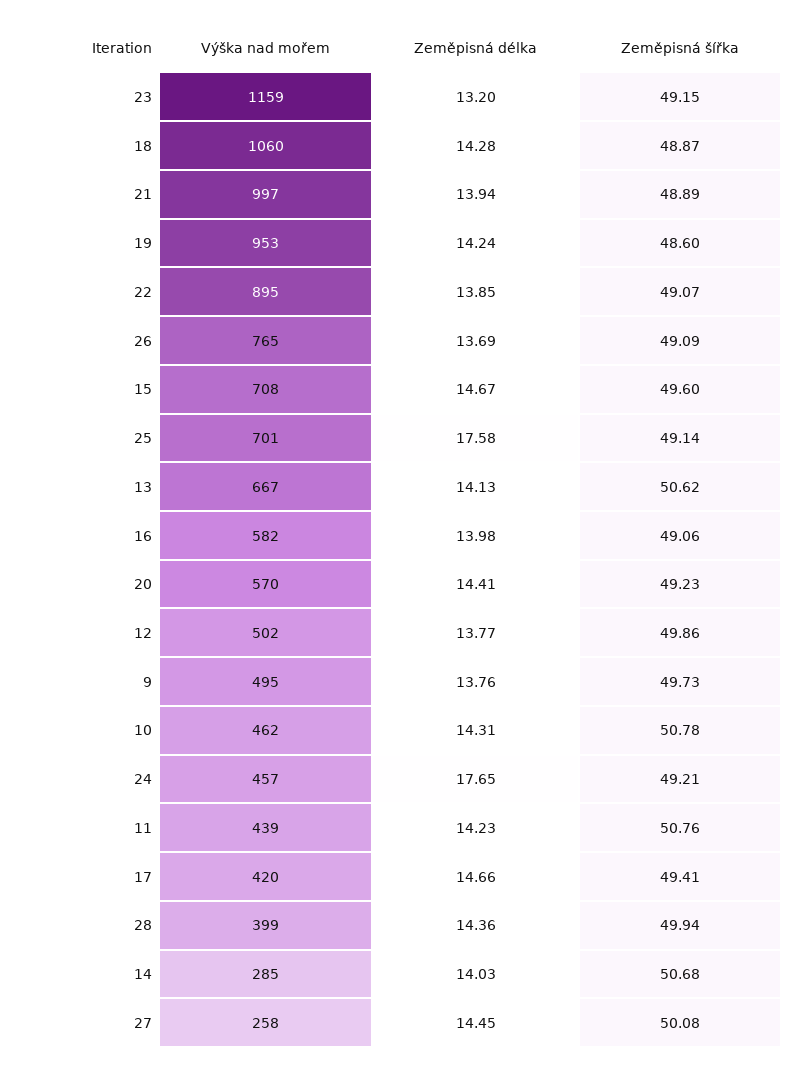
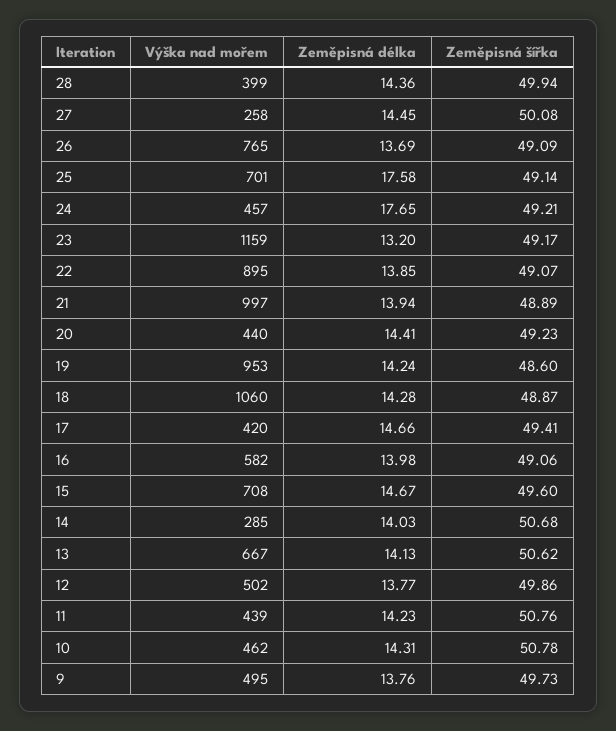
  {
    "Výška nad mořem": {
      "23": 1159,
      "18": 1060,
      "21": 997,
      "19": 953,
      "22": 895,
      "26": 765,
      "15": 708,
      "25": 701,
      "13": 667,
      "16": 582,
-     "20": 570,
+     "20": 440,
      "12": 502,
      "9": 495,
      "10": 462,
      "24": 457,
      "11": 439,
      "17": 420,
      "28": 399,
      "14": 285,
      "27": 258
    },
    "Zeměpisná délka": {
      "23": 13.2,
      "18": 14.28,
      "21": 13.94,
      "19": 14.24,
      "22": 13.85,
      "26": 13.69,
      "15": 14.67,
      "25": 17.58,
      "13": 14.13,
      "16": 13.98,
      "20": 14.41,
      "12": 13.77,
      "9": 13.76,
      "10": 14.31,
      "24": 17.65,
      "11": 14.23,
      "17": 14.66,
      "28": 14.36,
      "14": 14.03,
      "27": 14.45
    },
    "Zeměpisná šířka": {
-     "23": 49.15,
+     "23": 49.17,
      "18": 48.87,
      "21": 48.89,
      "19": 48.6,
      "22": 49.07,
      "26": 49.09,
      "15": 49.6,
      "25": 49.14,
      "13": 50.62,
      "16": 49.06,
      "20": 49.23,
      "12": 49.86,
      "9": 49.73,
      "10": 50.78,
      "24": 49.21,
      "11": 50.76,
      "17": 49.41,
      "28": 49.94,
      "14": 50.68,
      "27": 50.08
    }
  }

